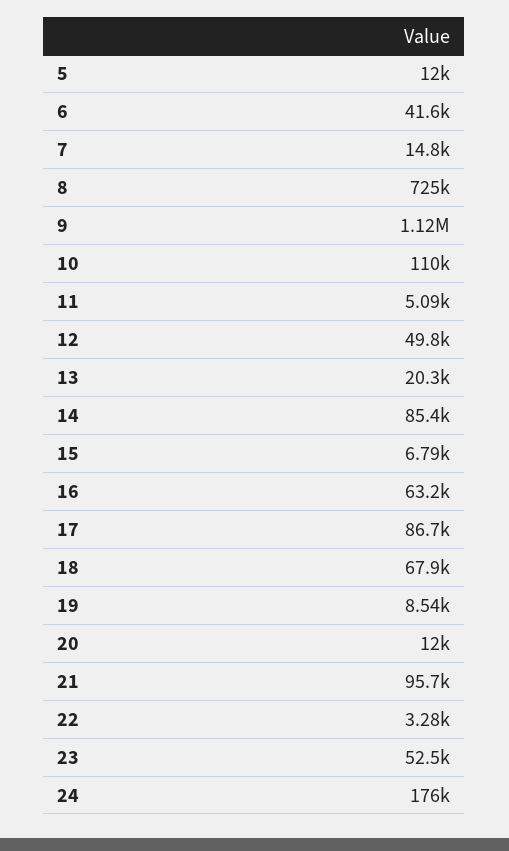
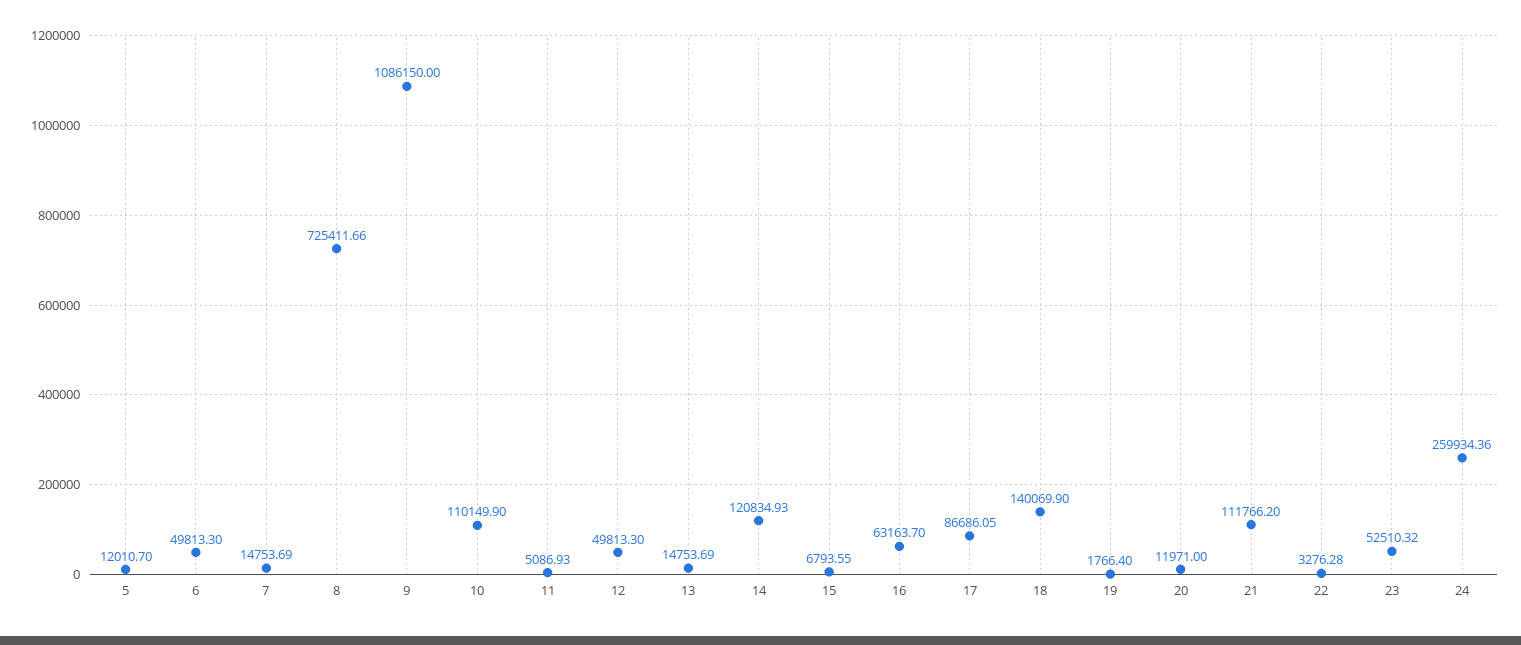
  {
    "5": 12010.7,
-   "6": 41600,
+   "6": 49813.3,
    "7": 14753.69,
    "8": 725411.66,
-   "9": 1120000,
+   "9": 1086150,
    "10": 110149.9,
    "11": 5086.93,
    "12": 49813.3,
-   "13": 20300,
+   "13": 14753.69,
-   "14": 85400,
+   "14": 120834.93,
    "15": 6793.55,
    "16": 63163.7,
    "17": 86686.05,
-   "18": 67900,
+   "18": 140069.9,
-   "19": 8540,
+   "19": 1766.4,
    "20": 11971,
-   "21": 95700,
+   "21": 111766.2,
    "22": 3276.28,
    "23": 52510.32,
-   "24": 176000
+   "24": 259934.36
  }

